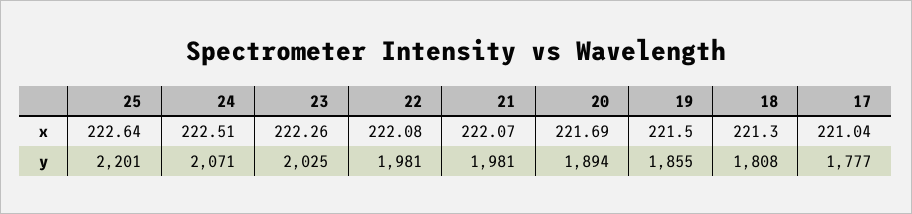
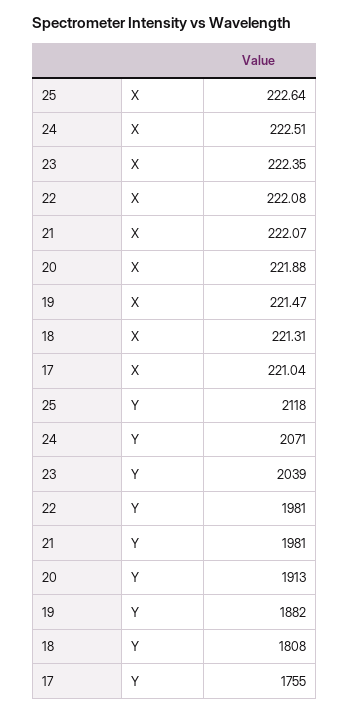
  {
    "25": {
      "x": 222.64,
-     "y": 2201
+     "y": 2118
    },
    "24": {
      "x": 222.51,
      "y": 2071
    },
    "23": {
-     "x": 222.26,
+     "x": 222.35,
-     "y": 2025
+     "y": 2039
    },
    "22": {
      "x": 222.08,
      "y": 1981
    },
    "21": {
      "x": 222.07,
      "y": 1981
    },
    "20": {
-     "x": 221.69,
+     "x": 221.88,
-     "y": 1894
+     "y": 1913
    },
    "19": {
-     "x": 221.5,
+     "x": 221.47,
-     "y": 1855
+     "y": 1882
    },
    "18": {
-     "x": 221.3,
+     "x": 221.31,
      "y": 1808
    },
    "17": {
      "x": 221.04,
-     "y": 1777
+     "y": 1755
    }
  }

